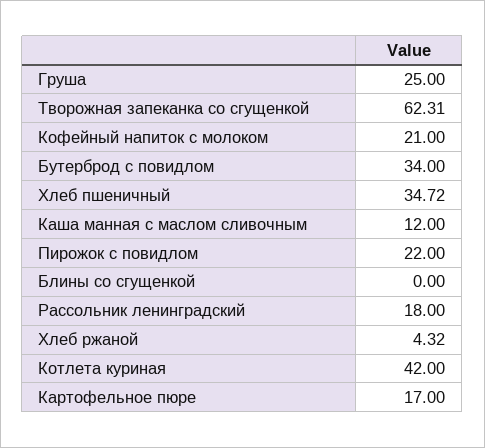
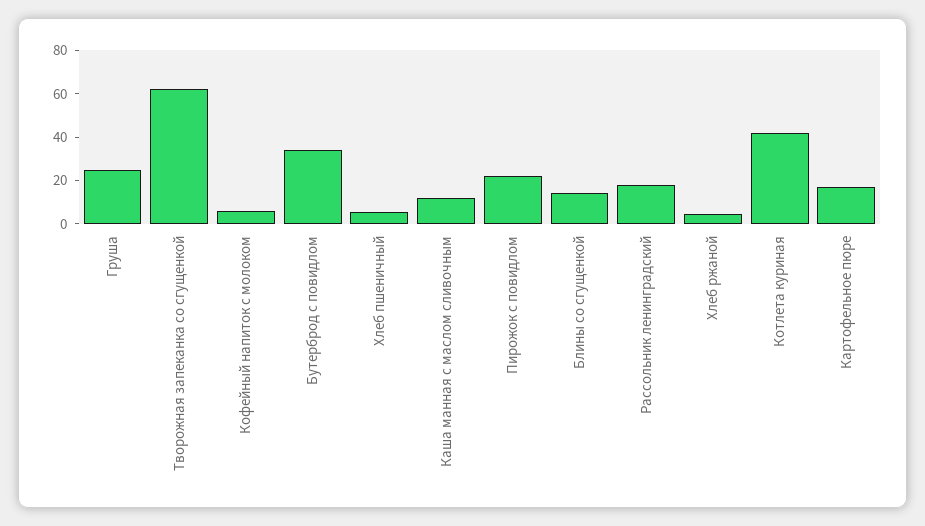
  {
    "Груша": 25,
    "Творожная запеканка со сгущенкой": 62.31,
-   "Кофейный напиток с молоком": 21,
+   "Кофейный напиток с молоком": 5,
    "Бутерброд с повидлом": 34,
-   "Хлеб пшеничный": 34.72,
+   "Хлеб пшеничный": 5,
    "Каша манная с маслом сливочным": 12,
    "Пирожок с повидлом": 22,
-   "Блины со сгущенкой": 0,
+   "Блины со сгущенкой": 15,
    "Рассольник ленинградский": 18,
    "Хлеб ржаной": 4.32,
    "Котлета куриная": 42,
    "Картофельное пюре": 17
  }

